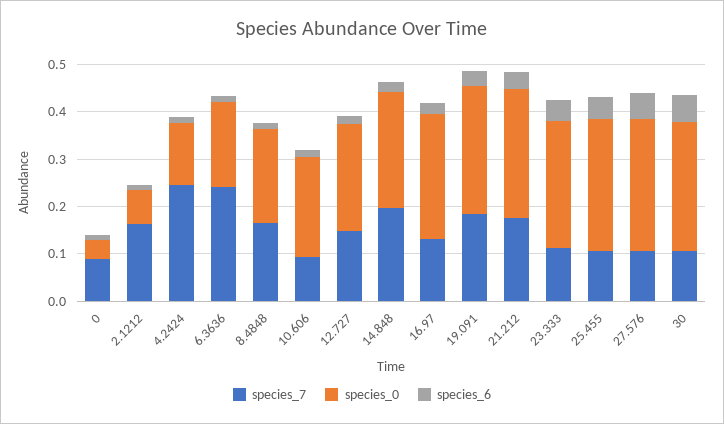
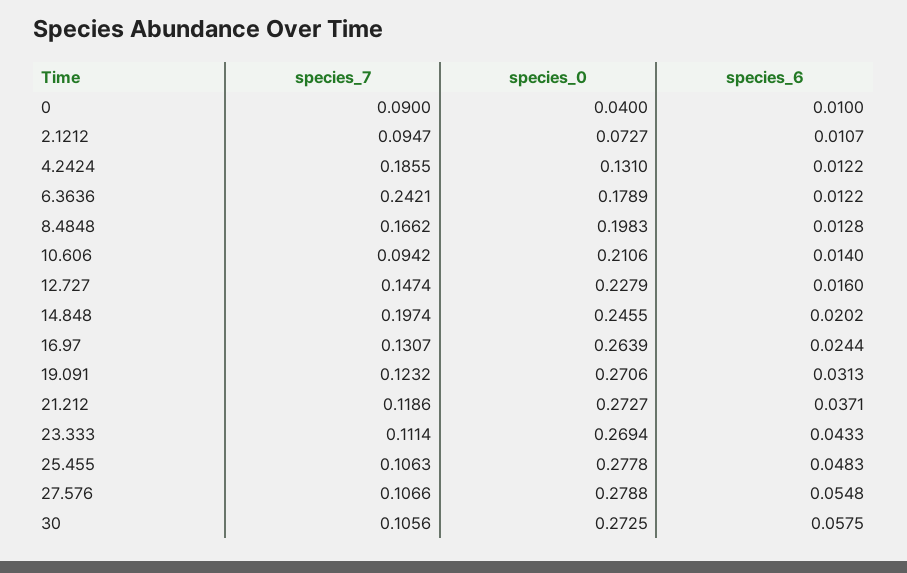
  {
    "species_7": {
      "0": 0.09,
-     "2.1212": 0.16,
+     "2.1212": 0.0947,
-     "4.2424": 0.24,
+     "4.2424": 0.1855,
      "6.3636": 0.2421,
      "8.4848": 0.1662,
      "10.606": 0.0942,
      "12.727": 0.1474,
      "14.848": 0.1974,
      "16.97": 0.1307,
-     "19.091": 0.18,
+     "19.091": 0.1232,
-     "21.212": 0.18,
+     "21.212": 0.1186,
      "23.333": 0.1114,
      "25.455": 0.1063,
      "27.576": 0.1066,
      "30": 0.1056
    },
    "species_0": {
      "0": 0.04,
      "2.1212": 0.0727,
      "4.2424": 0.131,
      "6.3636": 0.1789,
      "8.4848": 0.1983,
      "10.606": 0.2106,
      "12.727": 0.2279,
      "14.848": 0.2455,
      "16.97": 0.2639,
      "19.091": 0.2706,
      "21.212": 0.2727,
      "23.333": 0.2694,
      "25.455": 0.2778,
      "27.576": 0.2788,
      "30": 0.2725
    },
    "species_6": {
      "0": 0.01,
      "2.1212": 0.0107,
      "4.2424": 0.0122,
      "6.3636": 0.0122,
      "8.4848": 0.0128,
      "10.606": 0.014,
      "12.727": 0.016,
      "14.848": 0.0202,
      "16.97": 0.0244,
      "19.091": 0.0313,
      "21.212": 0.0371,
      "23.333": 0.0433,
      "25.455": 0.0483,
      "27.576": 0.0548,
      "30": 0.0575
    }
  }

